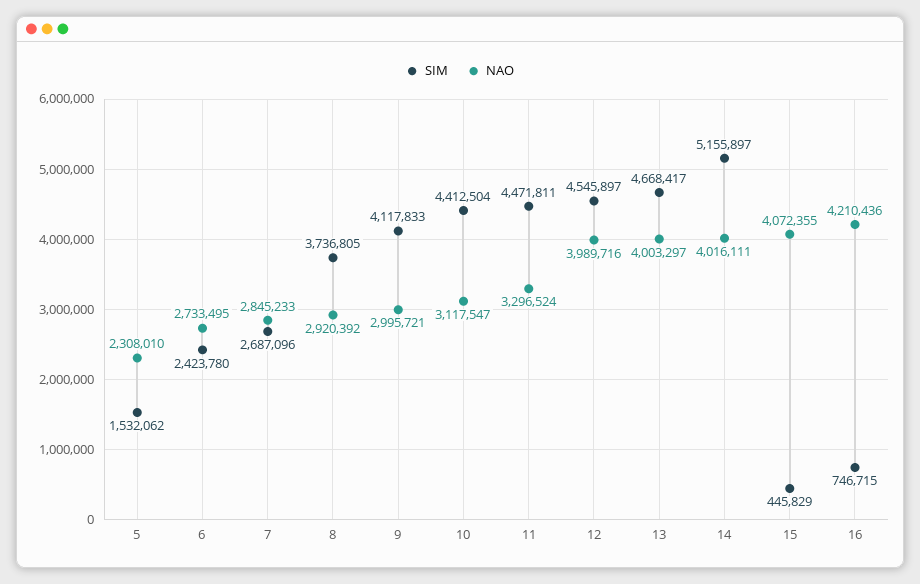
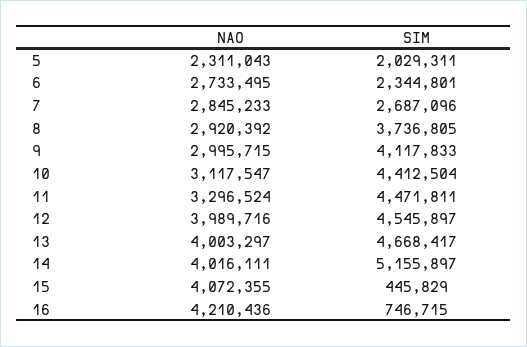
  {
    "SIM": {
-     "5": 1532062,
+     "5": 2029311,
-     "6": 2423780,
+     "6": 2344801,
      "7": 2687096,
      "8": 3736805,
      "9": 4117833,
      "10": 4412504,
      "11": 4471811,
      "12": 4545897,
      "13": 4668417,
      "14": 5155897,
      "15": 445829,
      "16": 746715
    },
    "NAO": {
-     "5": 2308010,
+     "5": 2311043,
      "6": 2733495,
      "7": 2845233,
      "8": 2920392,
-     "9": 2995721,
+     "9": 2995715,
      "10": 3117547,
      "11": 3296524,
      "12": 3989716,
      "13": 4003297,
      "14": 4016111,
      "15": 4072355,
      "16": 4210436
    }
  }

